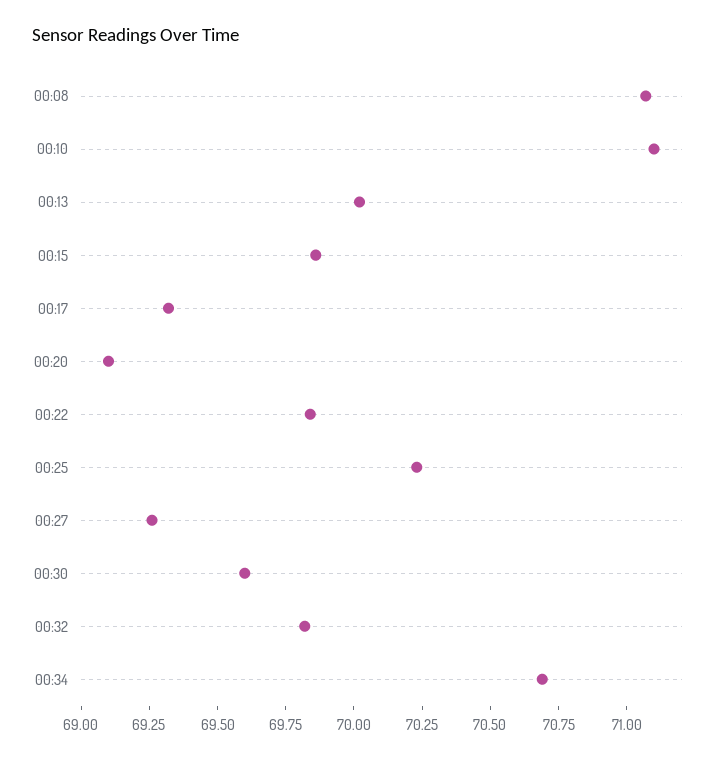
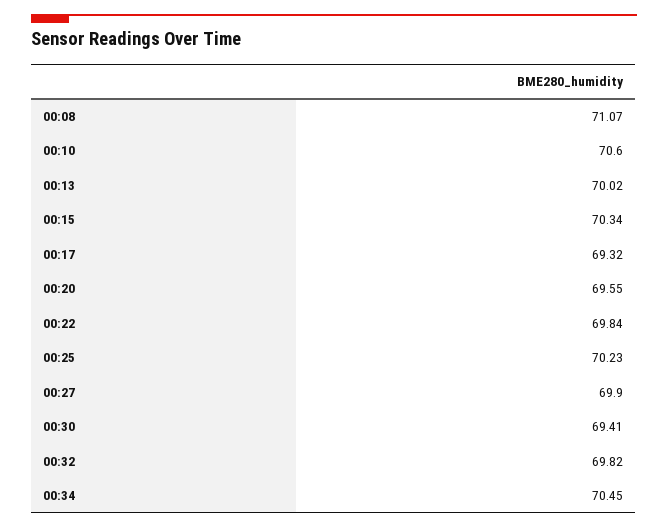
  {
    "00:08": 71.07,
-   "00:10": 71.1,
+   "00:10": 70.6,
    "00:13": 70.02,
-   "00:15": 69.85,
+   "00:15": 70.34,
    "00:17": 69.32,
-   "00:20": 69.1,
+   "00:20": 69.55,
    "00:22": 69.84,
    "00:25": 70.23,
-   "00:27": 69.25,
+   "00:27": 69.9,
-   "00:30": 69.6,
+   "00:30": 69.41,
    "00:32": 69.82,
-   "00:34": 70.7
+   "00:34": 70.45
  }

